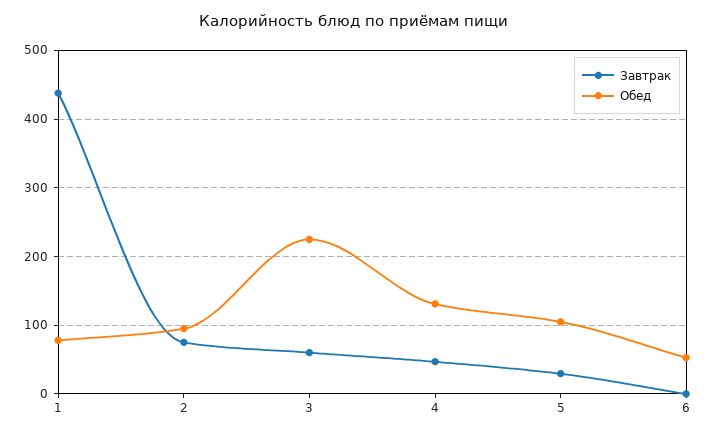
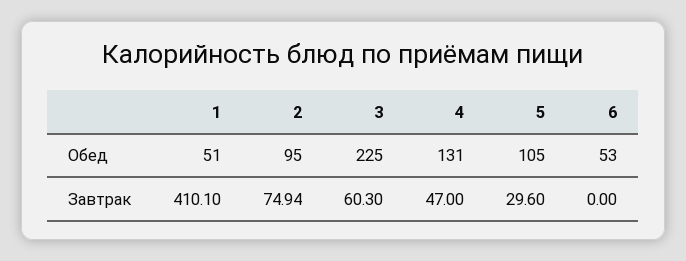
  {
    "Завтрак": {
-     "1": 440,
+     "1": 410.1,
      "2": 74.94,
      "3": 60.3,
      "4": 47,
      "5": 29.6,
      "6": 0
    },
    "Обед": {
-     "1": 80,
+     "1": 51,
      "2": 95,
      "3": 225,
      "4": 131,
      "5": 105,
      "6": 53
    }
  }

